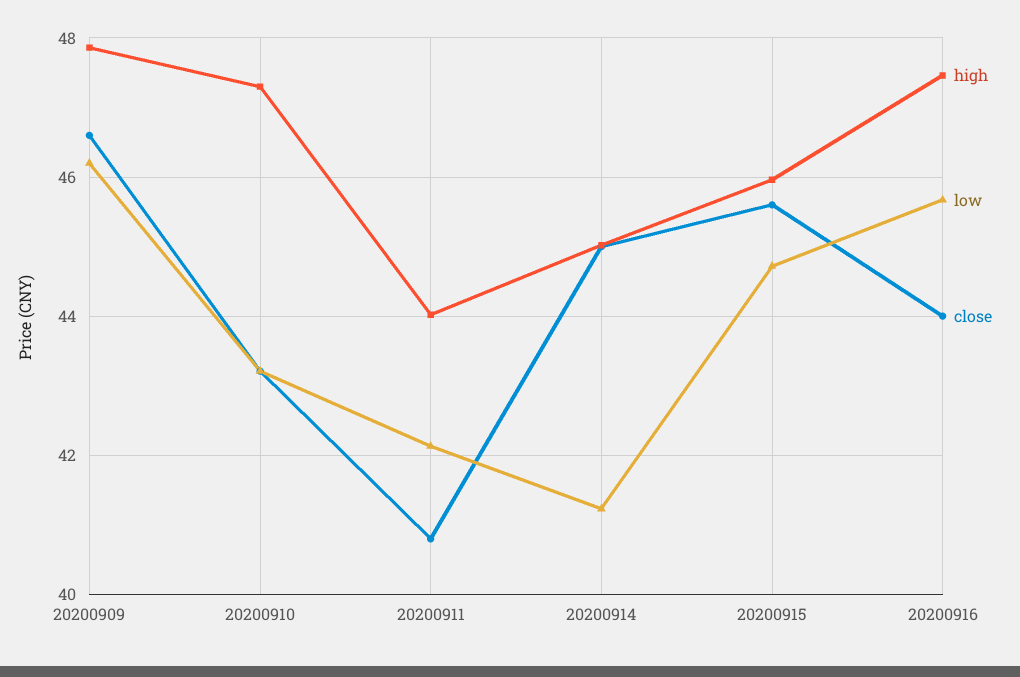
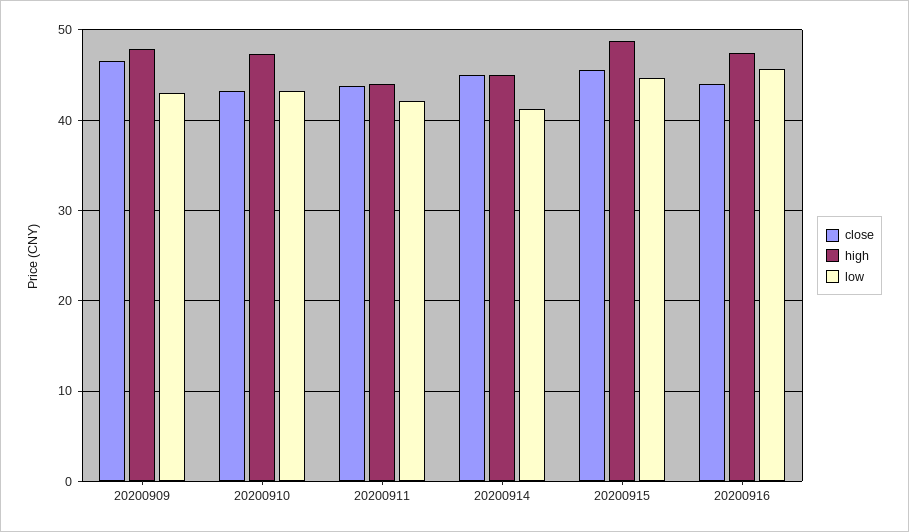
  {
    "high": {
      "20200909": 47.8,
      "20200910": 47.4,
      "20200911": 44,
      "20200914": 45,
-     "20200915": 46,
+     "20200915": 49,
      "20200916": 47.4
    },
    "low": {
-     "20200909": 46.2,
+     "20200909": 43,
      "20200910": 43.2,
      "20200911": 42.2,
      "20200914": 41.2,
      "20200915": 44.8,
      "20200916": 45.6
    },
    "close": {
      "20200909": 46.6,
      "20200910": 43.2,
-     "20200911": 40.8,
+     "20200911": 44,
      "20200914": 45,
      "20200915": 45.6,
      "20200916": 44
    }
  }

